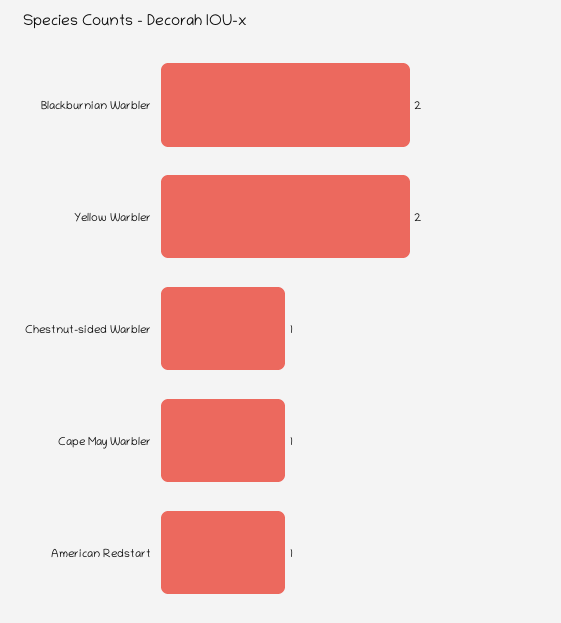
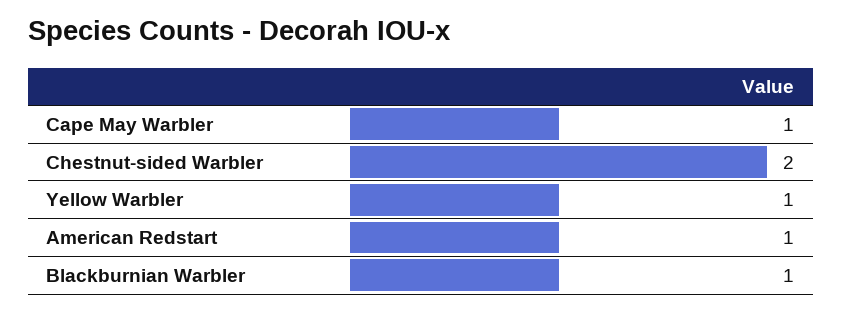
  {
-   "Blackburnian Warbler": 2,
+   "Blackburnian Warbler": 1,
-   "Yellow Warbler": 2,
+   "Yellow Warbler": 1,
-   "Chestnut-sided Warbler": 1,
+   "Chestnut-sided Warbler": 2,
    "Cape May Warbler": 1,
    "American Redstart": 1
  }

